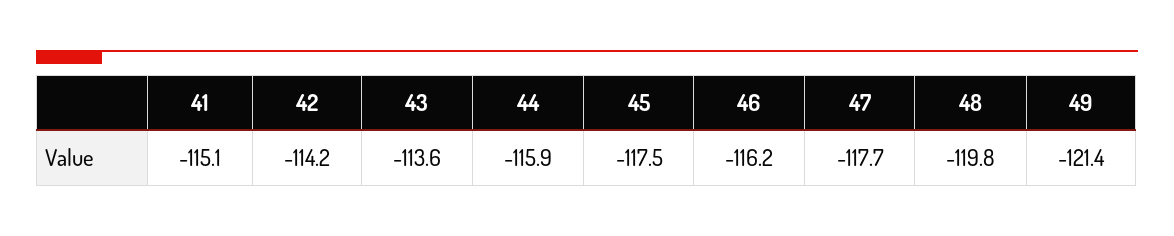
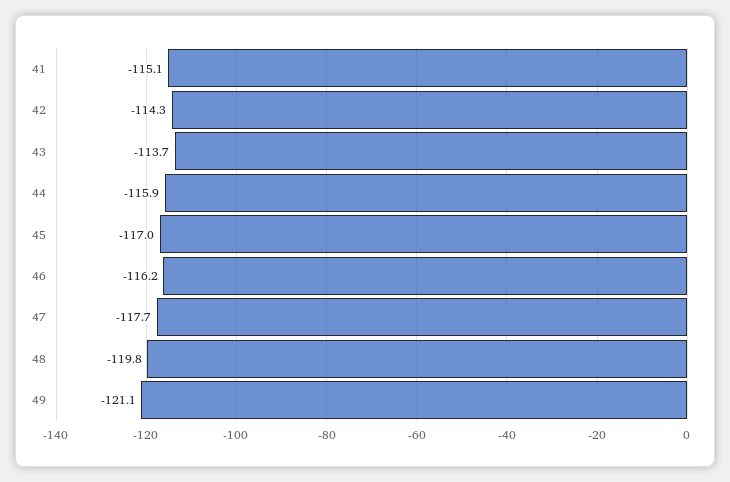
  {
    "41": -115.1,
-   "42": -114.2,
+   "42": -114.3,
-   "43": -113.6,
+   "43": -113.7,
    "44": -115.9,
-   "45": -117.5,
+   "45": -117,
    "46": -116.2,
    "47": -117.7,
    "48": -119.8,
-   "49": -121.4
+   "49": -121.1
  }

